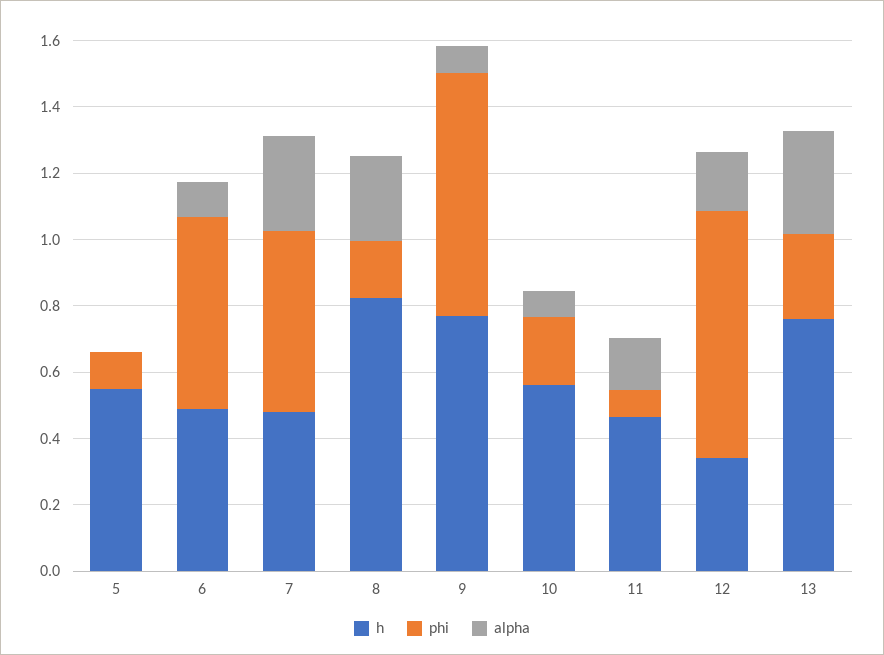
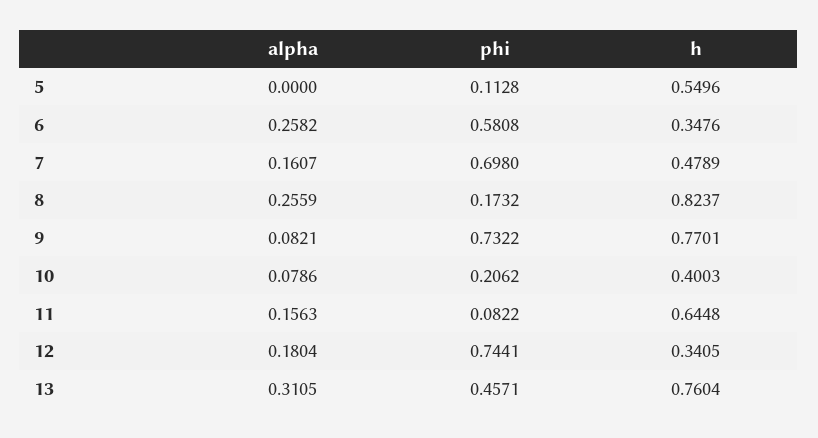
  {
    "h": {
      "5": 0.5496,
-     "6": 0.5,
+     "6": 0.3476,
      "7": 0.4789,
      "8": 0.8237,
      "9": 0.7701,
-     "10": 0.55,
+     "10": 0.4003,
-     "11": 0.45,
+     "11": 0.6448,
      "12": 0.3405,
      "13": 0.7604
    },
    "phi": {
      "5": 0.1128,
      "6": 0.5808,
-     "7": 0.55,
+     "7": 0.698,
      "8": 0.1732,
      "9": 0.7322,
      "10": 0.2062,
      "11": 0.0822,
      "12": 0.7441,
-     "13": 0.25
+     "13": 0.4571
    },
    "alpha": {
      "5": 0,
-     "6": 0.1,
+     "6": 0.2582,
-     "7": 0.3,
+     "7": 0.1607,
      "8": 0.2559,
      "9": 0.0821,
      "10": 0.0786,
      "11": 0.1563,
      "12": 0.1804,
      "13": 0.3105
    }
  }

